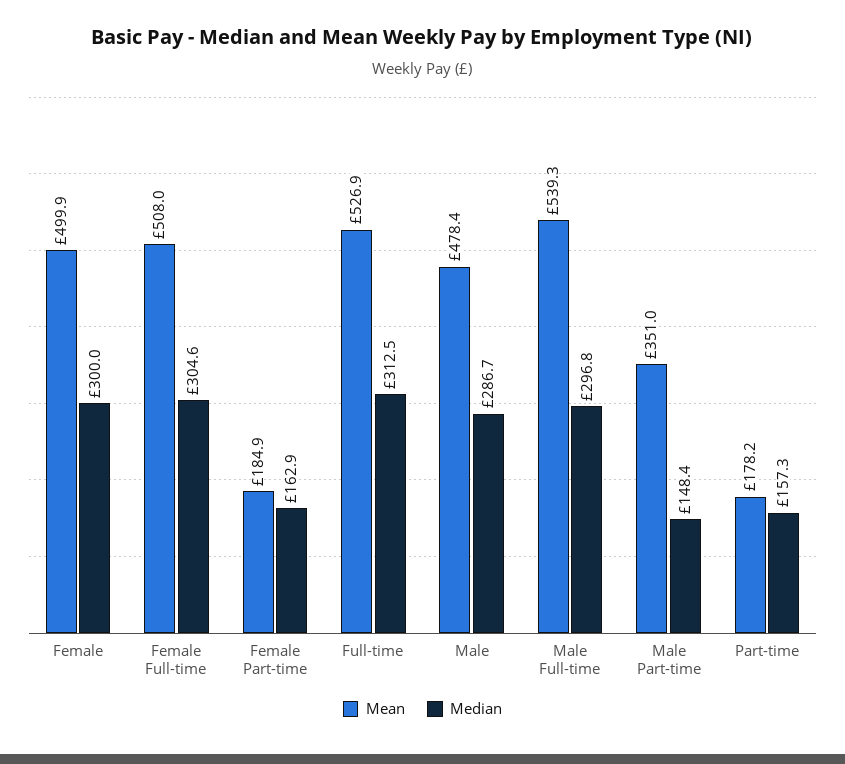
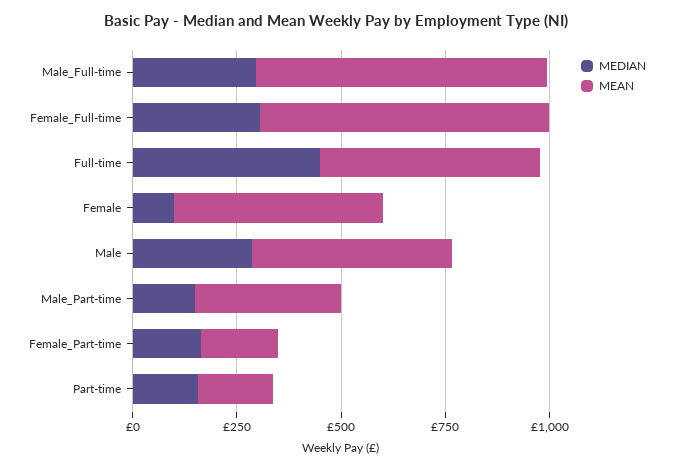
  {
    "Mean": {
      "Female": 499.9,
-     "Female Full-time": 508,
+     "Female Full-time": 700,
      "Female Part-time": 184.9,
      "Full-time": 526.9,
      "Male": 478.4,
-     "Male Full-time": 539.3,
+     "Male Full-time": 700,
      "Male Part-time": 351,
      "Part-time": 178.2
    },
    "Median": {
-     "Female": 300,
+     "Female": 100,
      "Female Full-time": 304.6,
      "Female Part-time": 162.9,
-     "Full-time": 312.5,
+     "Full-time": 450,
      "Male": 286.7,
      "Male Full-time": 296.8,
      "Male Part-time": 148.4,
      "Part-time": 157.3
    }
  }

